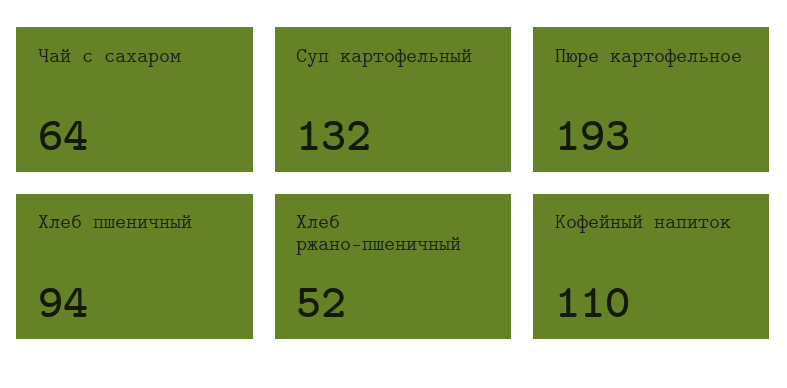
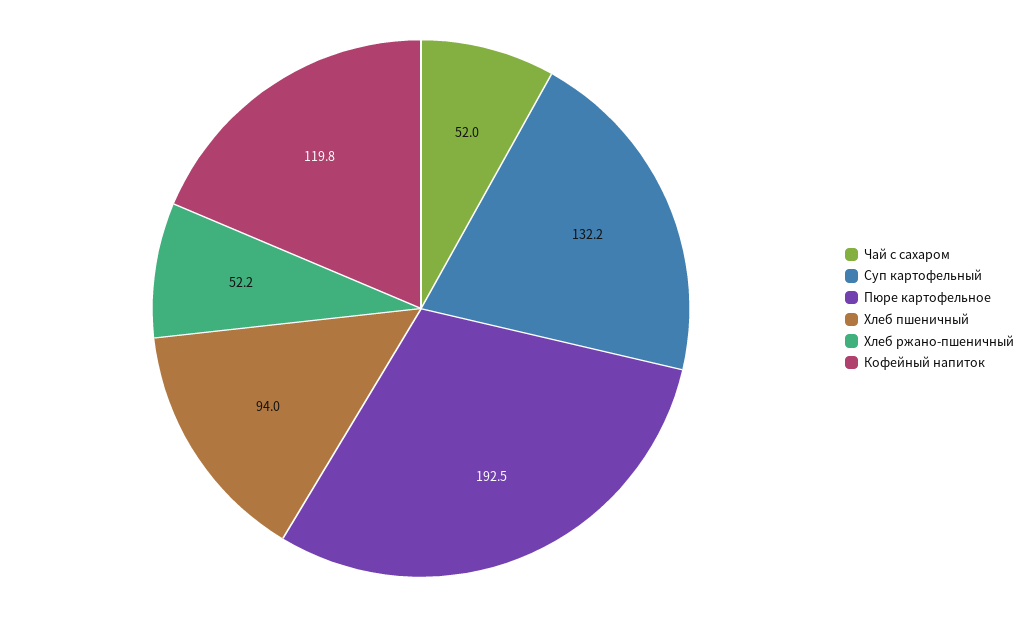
  {
-   "Чай с сахаром": 64,
+   "Чай с сахаром": 52,
    "Суп картофельный": 132.2,
    "Пюре картофельное": 192.5,
    "Хлеб пшеничный": 94,
    "Хлеб ржано-пшеничный": 52.2,
-   "Кофейный напиток": 110
+   "Кофейный напиток": 119.8
  }

